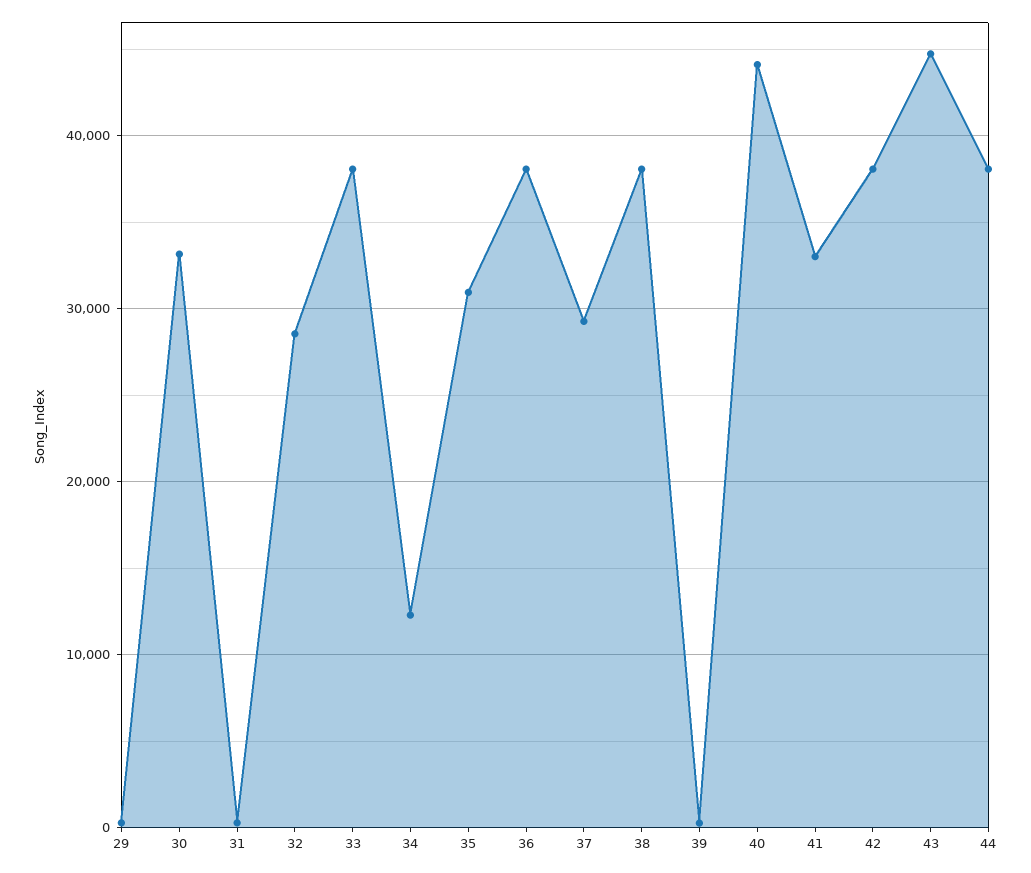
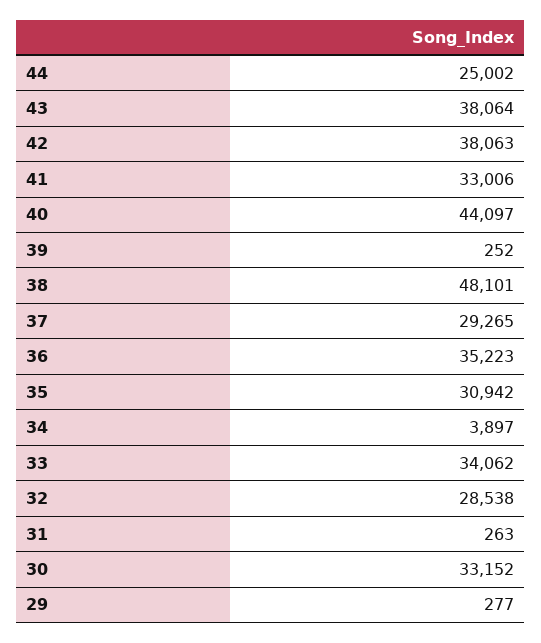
  {
    "29": 277,
    "30": 33152,
    "31": 263,
    "32": 28538,
-   "33": 38000,
+   "33": 34062,
-   "34": 12000,
+   "34": 3897,
    "35": 30942,
-   "36": 38000,
+   "36": 35223,
    "37": 29265,
-   "38": 38000,
+   "38": 48101,
    "39": 252,
    "40": 44097,
    "41": 33006,
    "42": 38063,
-   "43": 45000,
+   "43": 38064,
-   "44": 38000
+   "44": 25002
  }

